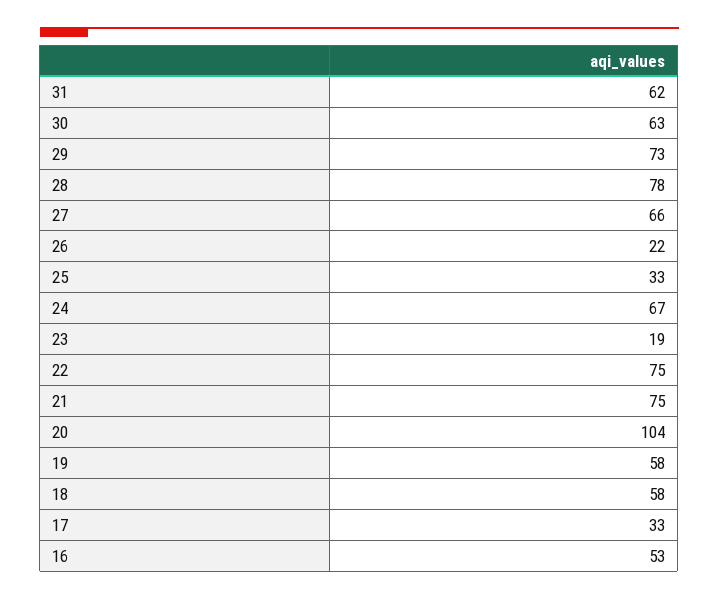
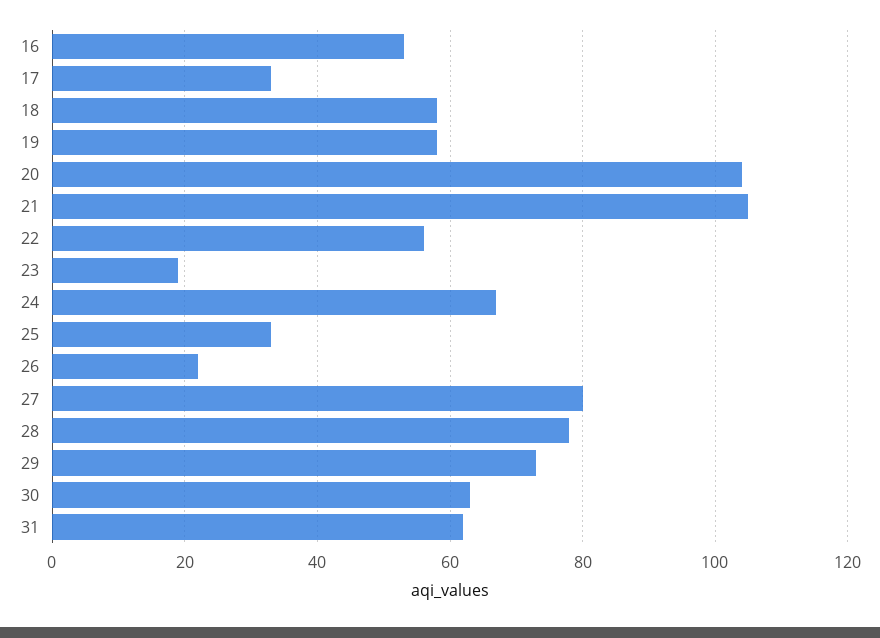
  {
    "31": 62,
    "30": 63,
    "29": 73,
    "28": 78,
-   "27": 66,
+   "27": 80,
    "26": 22,
    "25": 33,
    "24": 67,
    "23": 19,
-   "22": 75,
+   "22": 55,
-   "21": 75,
+   "21": 105,
    "20": 104,
    "19": 58,
    "18": 58,
    "17": 33,
    "16": 53
  }

